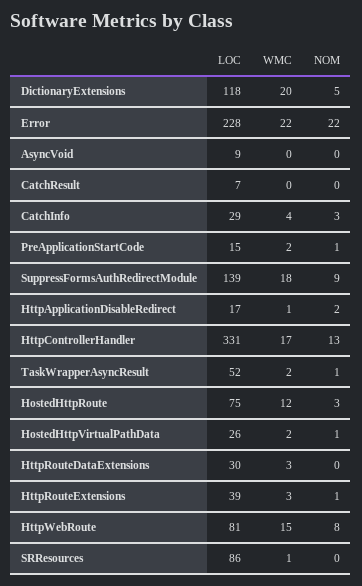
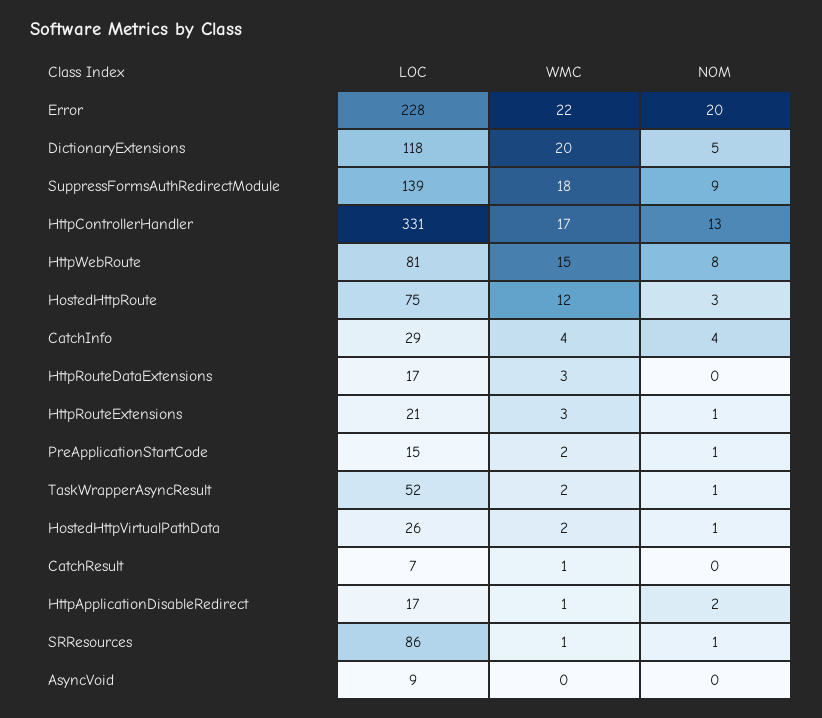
  {
    "LOC": {
      "DictionaryExtensions": 118,
      "Error": 228,
      "AsyncVoid": 9,
      "CatchResult": 7,
      "CatchInfo": 29,
      "PreApplicationStartCode": 15,
      "SuppressFormsAuthRedirectModule": 139,
      "HttpApplicationDisableRedirect": 17,
      "HttpControllerHandler": 331,
      "TaskWrapperAsyncResult": 52,
      "HostedHttpRoute": 75,
      "HostedHttpVirtualPathData": 26,
-     "HttpRouteDataExtensions": 30,
+     "HttpRouteDataExtensions": 17,
-     "HttpRouteExtensions": 39,
+     "HttpRouteExtensions": 21,
      "HttpWebRoute": 81,
      "SRResources": 86
    },
    "WMC": {
      "DictionaryExtensions": 20,
      "Error": 22,
      "AsyncVoid": 0,
-     "CatchResult": 0,
+     "CatchResult": 1,
      "CatchInfo": 4,
      "PreApplicationStartCode": 2,
      "SuppressFormsAuthRedirectModule": 18,
      "HttpApplicationDisableRedirect": 1,
      "HttpControllerHandler": 17,
      "TaskWrapperAsyncResult": 2,
      "HostedHttpRoute": 12,
      "HostedHttpVirtualPathData": 2,
      "HttpRouteDataExtensions": 3,
      "HttpRouteExtensions": 3,
      "HttpWebRoute": 15,
      "SRResources": 1
    },
    "NOM": {
      "DictionaryExtensions": 5,
-     "Error": 22,
+     "Error": 20,
      "AsyncVoid": 0,
      "CatchResult": 0,
-     "CatchInfo": 3,
+     "CatchInfo": 4,
      "PreApplicationStartCode": 1,
      "SuppressFormsAuthRedirectModule": 9,
      "HttpApplicationDisableRedirect": 2,
      "HttpControllerHandler": 13,
      "TaskWrapperAsyncResult": 1,
      "HostedHttpRoute": 3,
      "HostedHttpVirtualPathData": 1,
      "HttpRouteDataExtensions": 0,
      "HttpRouteExtensions": 1,
      "HttpWebRoute": 8,
-     "SRResources": 0
+     "SRResources": 1
    }
  }

